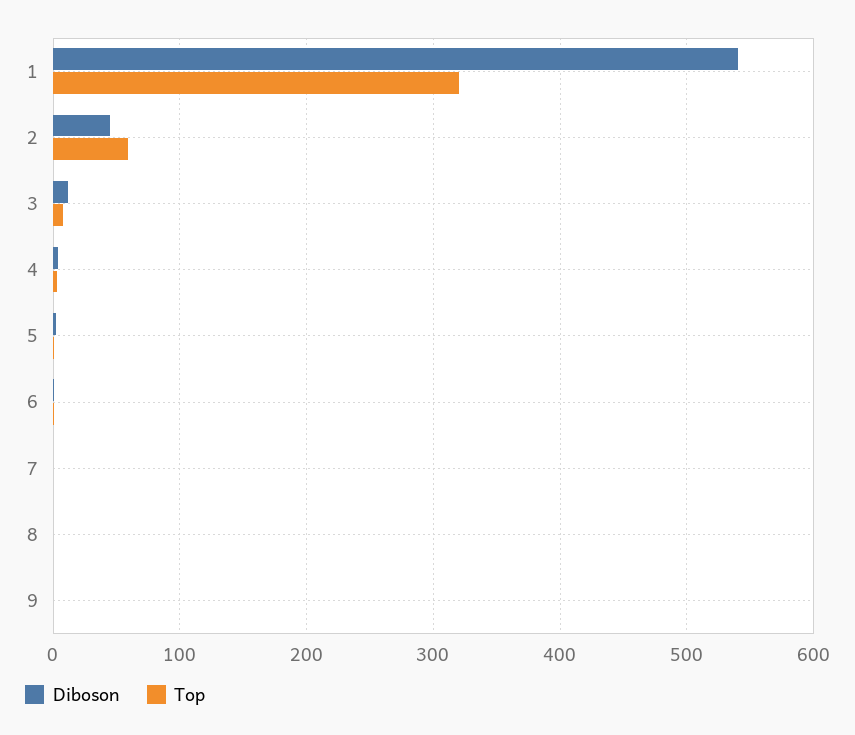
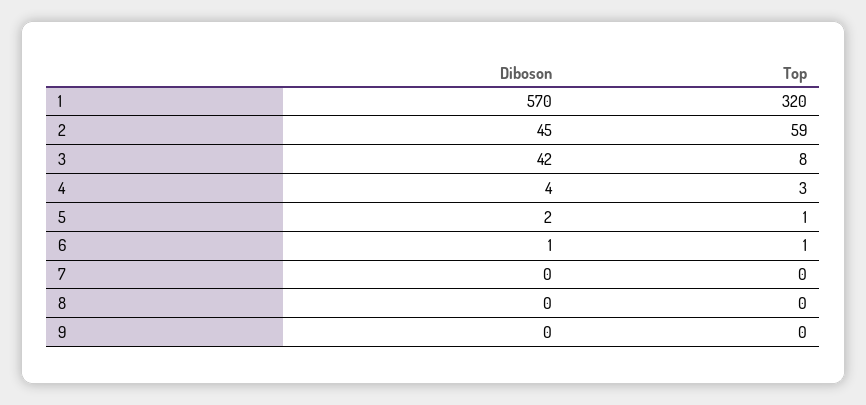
  {
    "Diboson": {
-     "1": 540,
+     "1": 570,
      "2": 45,
-     "3": 10,
+     "3": 42,
      "4": 4,
      "5": 2,
      "6": 1,
      "7": 0,
      "8": 0,
      "9": 0
    },
    "Top": {
      "1": 320,
      "2": 59,
      "3": 8,
      "4": 3,
      "5": 1,
      "6": 1,
      "7": 0,
      "8": 0,
      "9": 0
    }
  }

